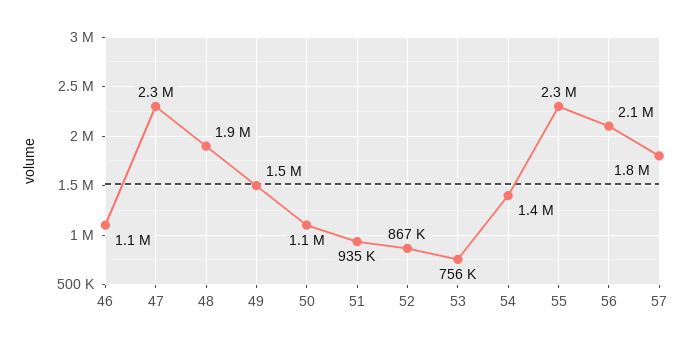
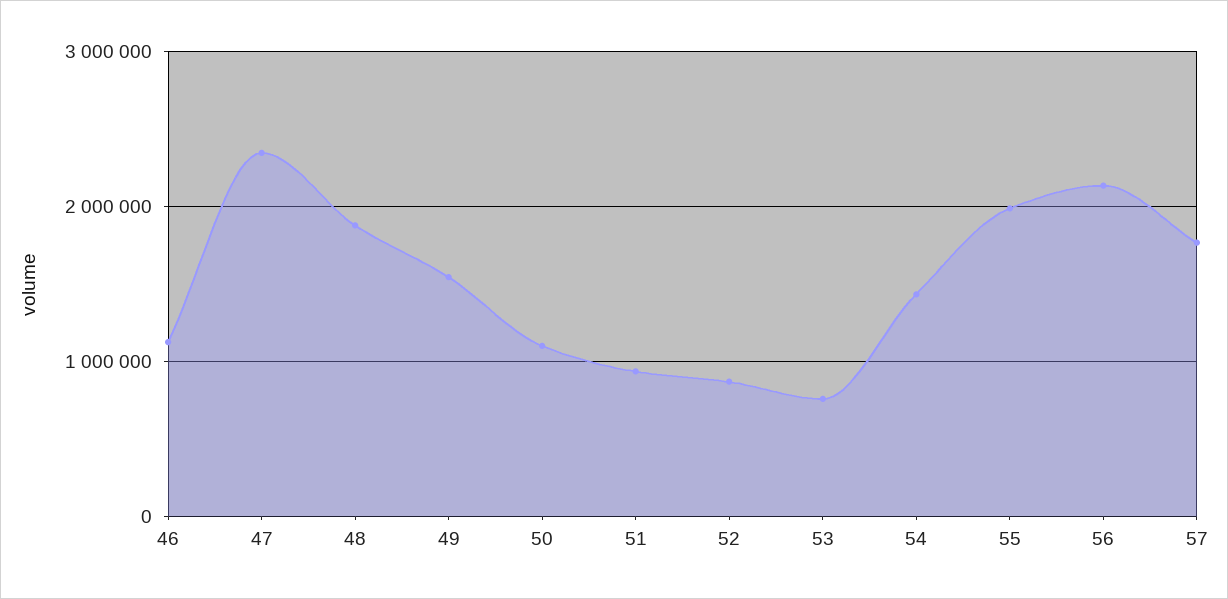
  {
    "46": 1100000,
    "47": 2300000,
    "48": 1900000,
    "49": 1500000,
    "50": 1100000,
    "51": 935000,
    "52": 867000,
    "53": 756000,
    "54": 1400000,
-   "55": 2300000,
+   "55": 2000000,
    "56": 2100000,
    "57": 1800000
  }

